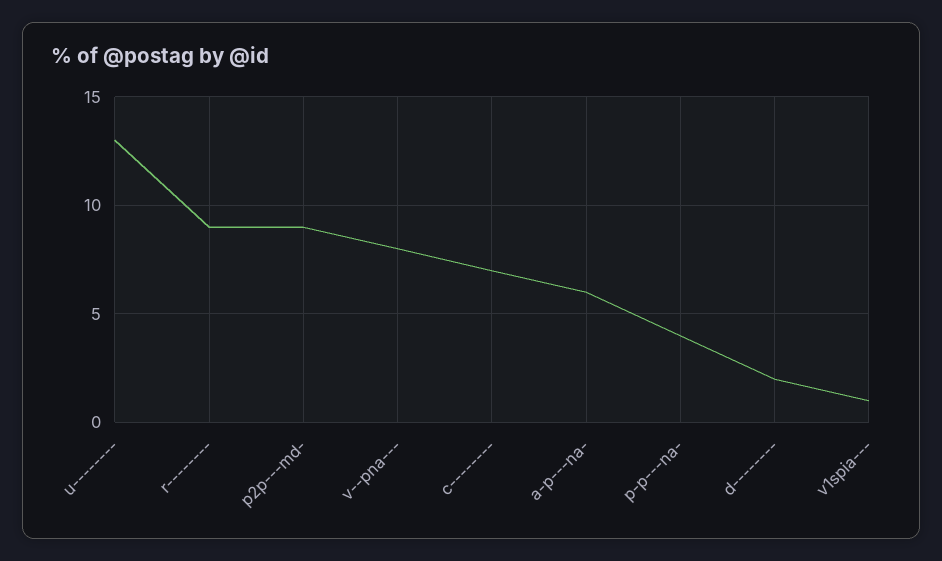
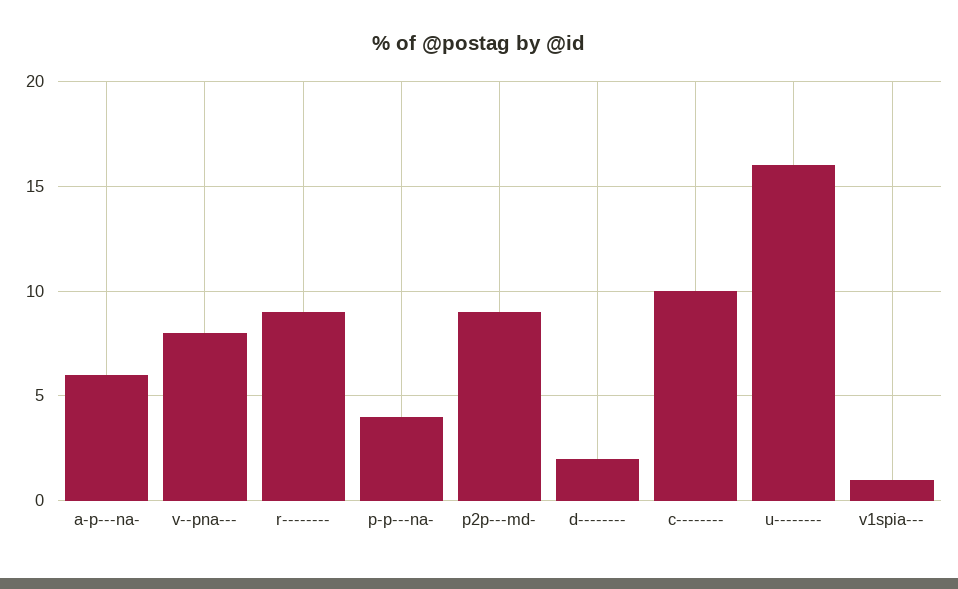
  {
-   "u--------": 13,
+   "u--------": 16,
    "r--------": 9,
    "p2p---md-": 9,
    "v--pna---": 8,
-   "c--------": 7,
+   "c--------": 10,
    "a-p---na-": 6,
    "p-p---na-": 4,
    "d--------": 2,
    "v1spia---": 1
  }

